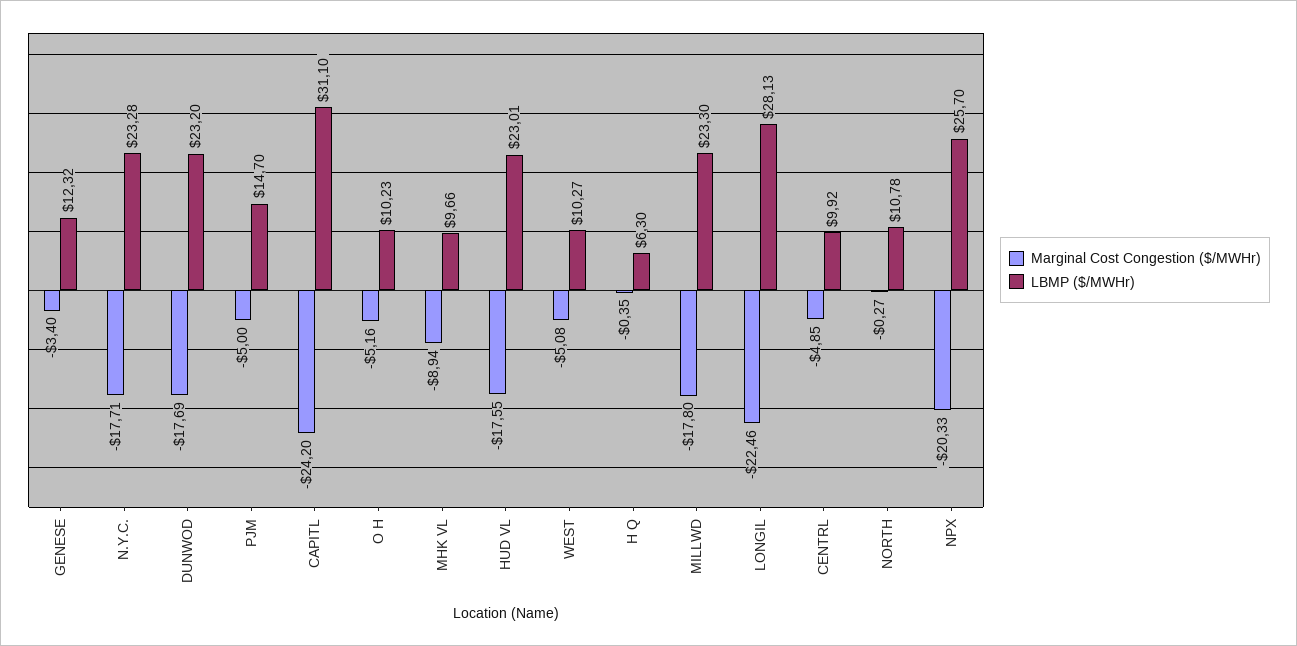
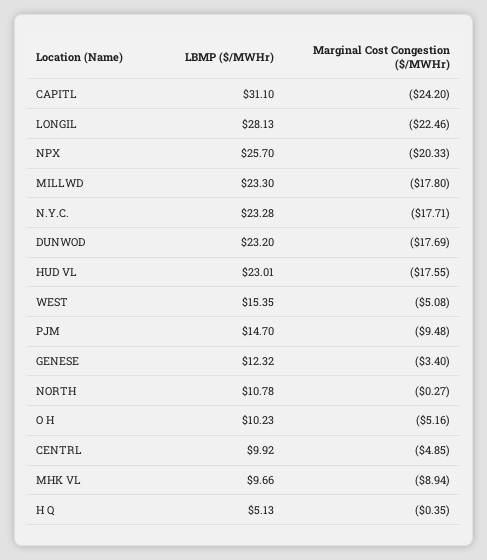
  {
    "Marginal Cost Congestion ($/MWHr)": {
      "GENESE": -3.4,
      "N.Y.C.": -17.71,
      "DUNWOD": -17.69,
-     "PJM": -5,
+     "PJM": -9.48,
      "CAPITL": -24.2,
      "O H": -5.16,
      "MHK VL": -8.94,
      "HUD VL": -17.55,
      "WEST": -5.08,
      "H Q": -0.35,
      "MILLWD": -17.8,
      "LONGIL": -22.46,
      "CENTRL": -4.85,
      "NORTH": -0.27,
      "NPX": -20.33
    },
    "LBMP ($/MWHr)": {
      "GENESE": 12.32,
      "N.Y.C.": 23.28,
      "DUNWOD": 23.2,
      "PJM": 14.7,
      "CAPITL": 31.1,
      "O H": 10.23,
      "MHK VL": 9.66,
      "HUD VL": 23.01,
-     "WEST": 10.27,
+     "WEST": 15.35,
-     "H Q": 6.3,
+     "H Q": 5.13,
      "MILLWD": 23.3,
      "LONGIL": 28.13,
      "CENTRL": 9.92,
      "NORTH": 10.78,
      "NPX": 25.7
    }
  }

